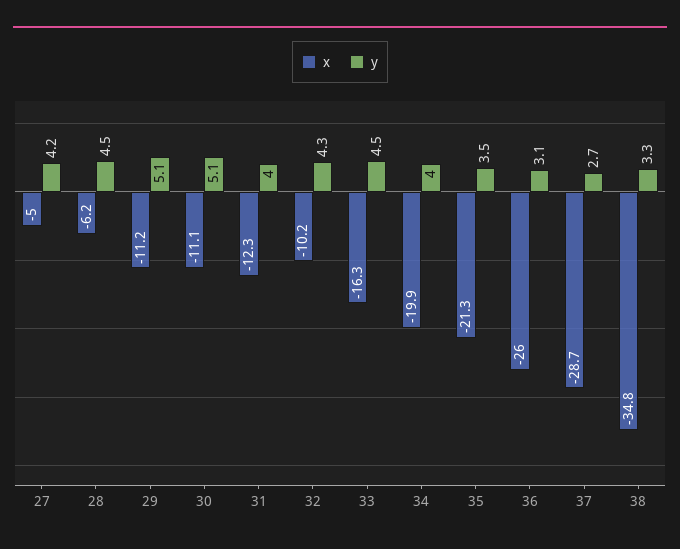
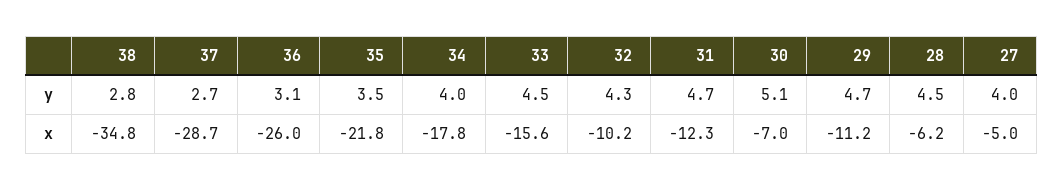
  {
    "x": {
      "27": -5,
      "28": -6.2,
      "29": -11.2,
-     "30": -11.1,
+     "30": -7,
      "31": -12.3,
      "32": -10.2,
-     "33": -16.3,
+     "33": -15.6,
-     "34": -19.9,
+     "34": -17.8,
-     "35": -21.3,
+     "35": -21.8,
      "36": -26,
      "37": -28.7,
      "38": -34.8
    },
    "y": {
-     "27": 4.2,
+     "27": 4,
      "28": 4.5,
-     "29": 5.1,
+     "29": 4.7,
      "30": 5.1,
-     "31": 4,
+     "31": 4.7,
      "32": 4.3,
      "33": 4.5,
      "34": 4,
      "35": 3.5,
      "36": 3.1,
      "37": 2.7,
-     "38": 3.3
+     "38": 2.8
    }
  }

